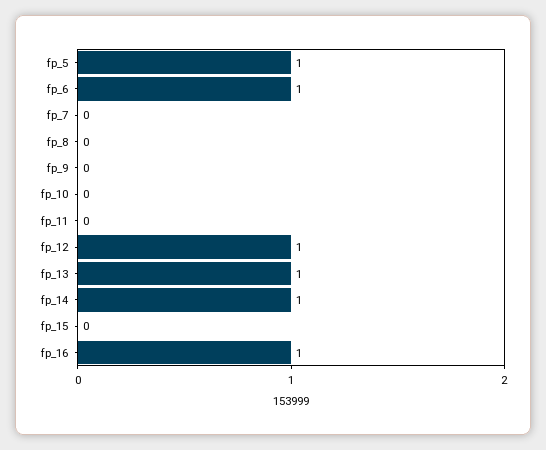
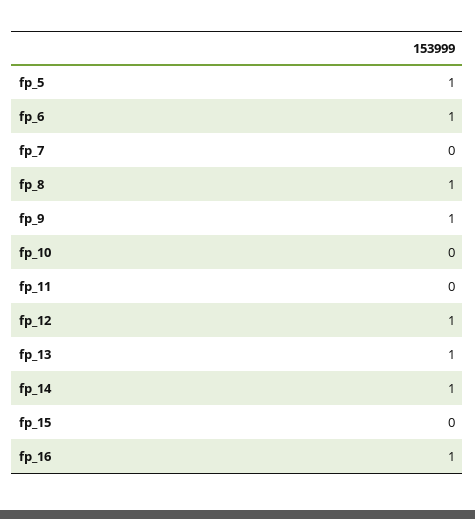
  {
    "fp_5": 1,
    "fp_6": 1,
    "fp_7": 0,
-   "fp_8": 0,
+   "fp_8": 1,
-   "fp_9": 0,
+   "fp_9": 1,
    "fp_10": 0,
    "fp_11": 0,
    "fp_12": 1,
    "fp_13": 1,
    "fp_14": 1,
    "fp_15": 0,
    "fp_16": 1
  }

